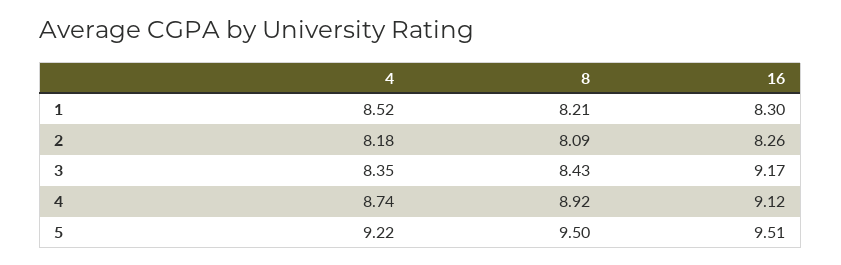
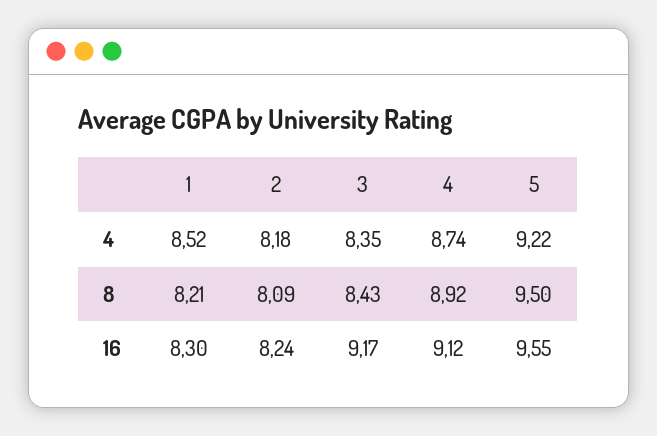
  {
    "4": {
      "1": 8.52,
      "2": 8.18,
      "3": 8.35,
      "4": 8.74,
      "5": 9.22
    },
    "8": {
      "1": 8.21,
      "2": 8.09,
      "3": 8.43,
      "4": 8.92,
      "5": 9.5
    },
    "16": {
      "1": 8.3,
-     "2": 8.26,
+     "2": 8.24,
      "3": 9.17,
      "4": 9.12,
-     "5": 9.51
+     "5": 9.55
    }
  }

